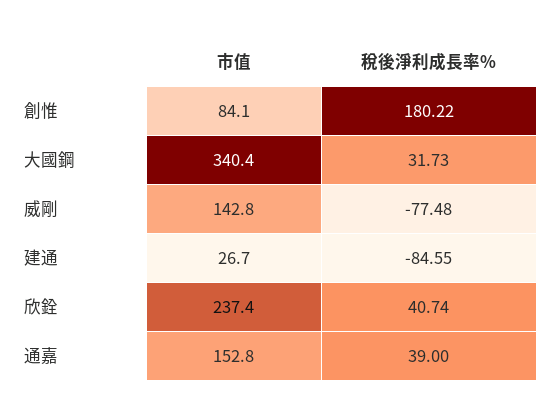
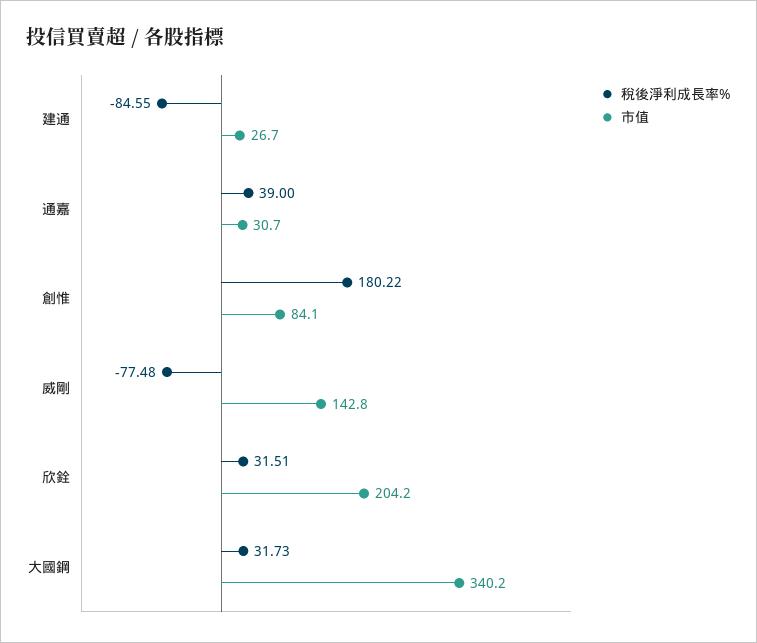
  {
    "市值": {
      "創惟": 84.1,
-     "大國鋼": 340.4,
+     "大國鋼": 340.2,
      "威剛": 142.8,
      "建通": 26.7,
-     "欣銓": 237.4,
+     "欣銓": 204.2,
-     "通嘉": 152.8
+     "通嘉": 30.7
    },
    "稅後淨利成長率%": {
      "創惟": 180.22,
      "大國鋼": 31.73,
      "威剛": -77.48,
      "建通": -84.55,
-     "欣銓": 40.74,
+     "欣銓": 31.51,
      "通嘉": 39
    }
  }

